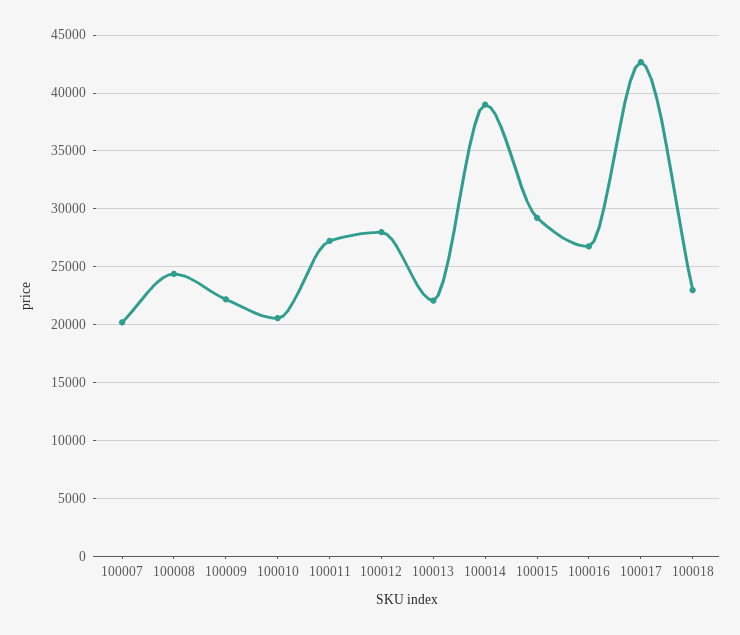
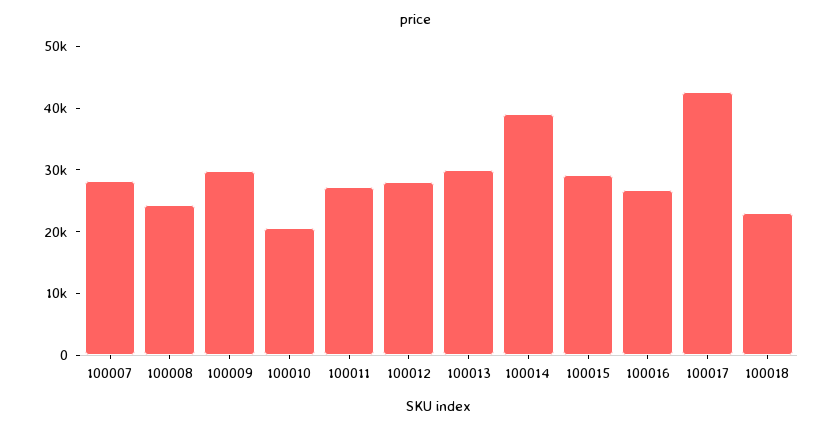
  {
-   "100007": 20000,
+   "100007": 28000,
    "100008": 24000,
-   "100009": 22000,
+   "100009": 30000,
    "100010": 21000,
    "100011": 27000,
    "100012": 28000,
-   "100013": 22000,
+   "100013": 30000,
    "100014": 39000,
    "100015": 29000,
    "100016": 27000,
    "100017": 43000,
    "100018": 23000
  }

